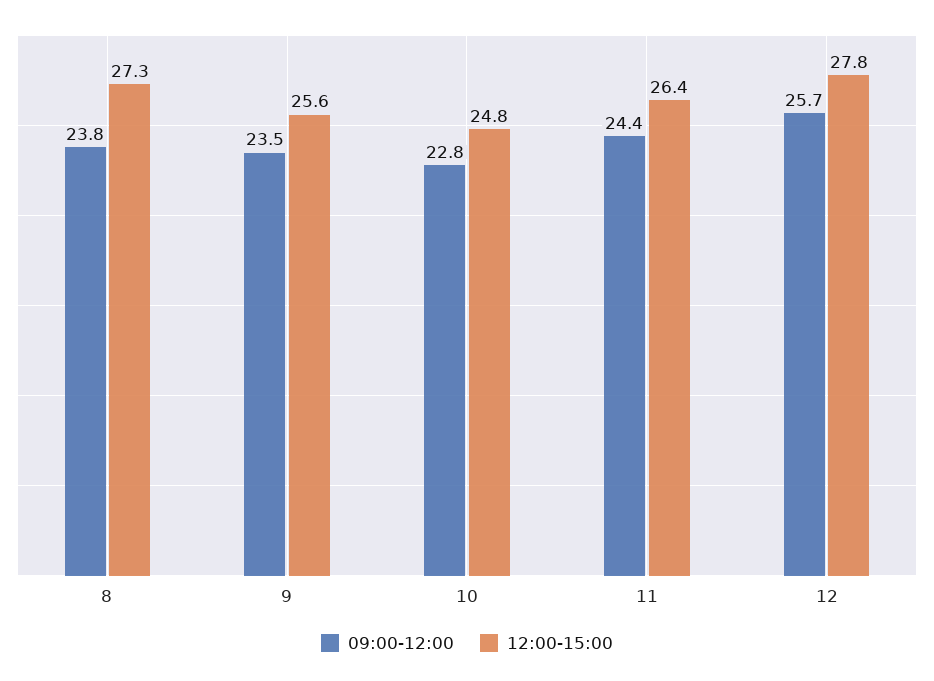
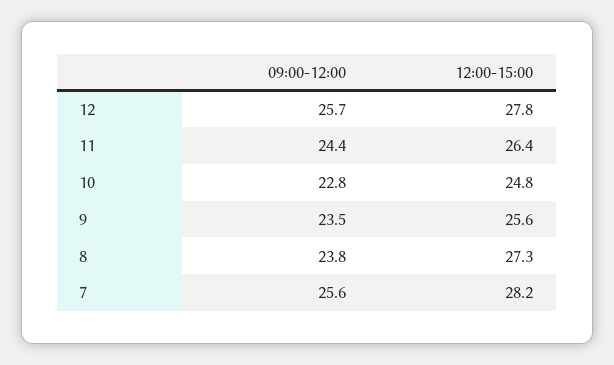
  {
    "09:00-12:00": {
      "8": 23.8,
      "9": 23.5,
      "10": 22.8,
      "11": 24.4,
-     "12": 25.7
+     "12": 25.7,
+     "7": 25.6
    },
    "12:00-15:00": {
      "8": 27.3,
      "9": 25.6,
      "10": 24.8,
      "11": 26.4,
-     "12": 27.8
+     "12": 27.8,
+     "7": 28.2
    }
  }

